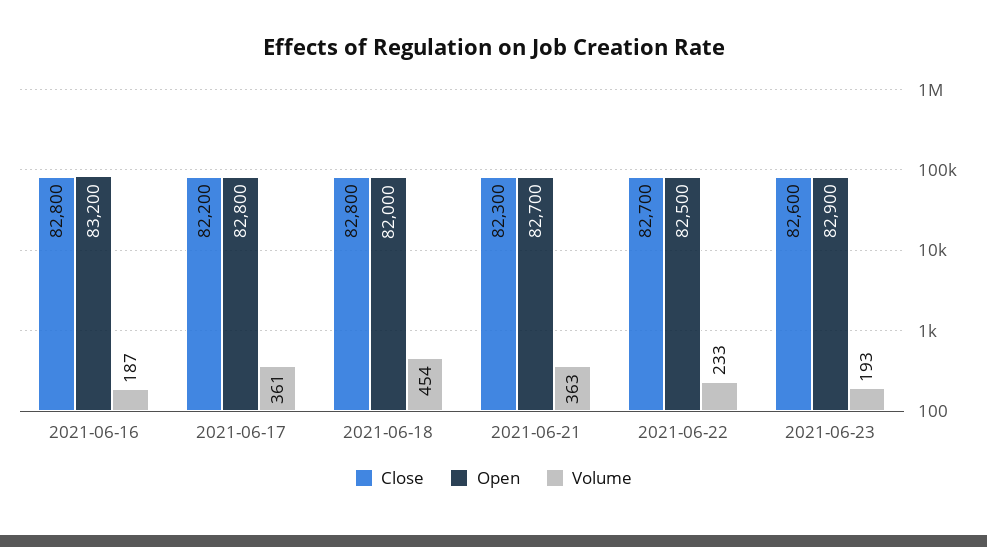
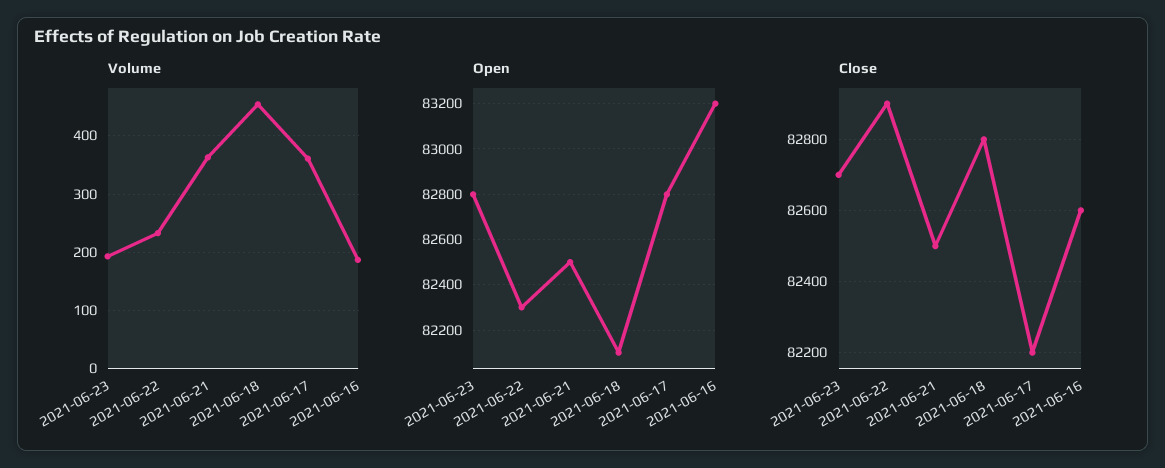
  {
    "Close": {
-     "2021-06-16": 82800,
+     "2021-06-16": 82600,
      "2021-06-17": 82200,
      "2021-06-18": 82800,
-     "2021-06-21": 82300,
+     "2021-06-21": 82500,
-     "2021-06-22": 82700,
+     "2021-06-22": 82900,
-     "2021-06-23": 82600
+     "2021-06-23": 82700
    },
    "Open": {
      "2021-06-16": 83200,
      "2021-06-17": 82800,
-     "2021-06-18": 82000,
+     "2021-06-18": 82100,
-     "2021-06-21": 82700,
+     "2021-06-21": 82500,
-     "2021-06-22": 82500,
+     "2021-06-22": 82300,
-     "2021-06-23": 82900
+     "2021-06-23": 82800
    },
    "Volume": {
      "2021-06-16": 187,
      "2021-06-17": 361,
      "2021-06-18": 454,
      "2021-06-21": 363,
      "2021-06-22": 233,
      "2021-06-23": 193
    }
  }

